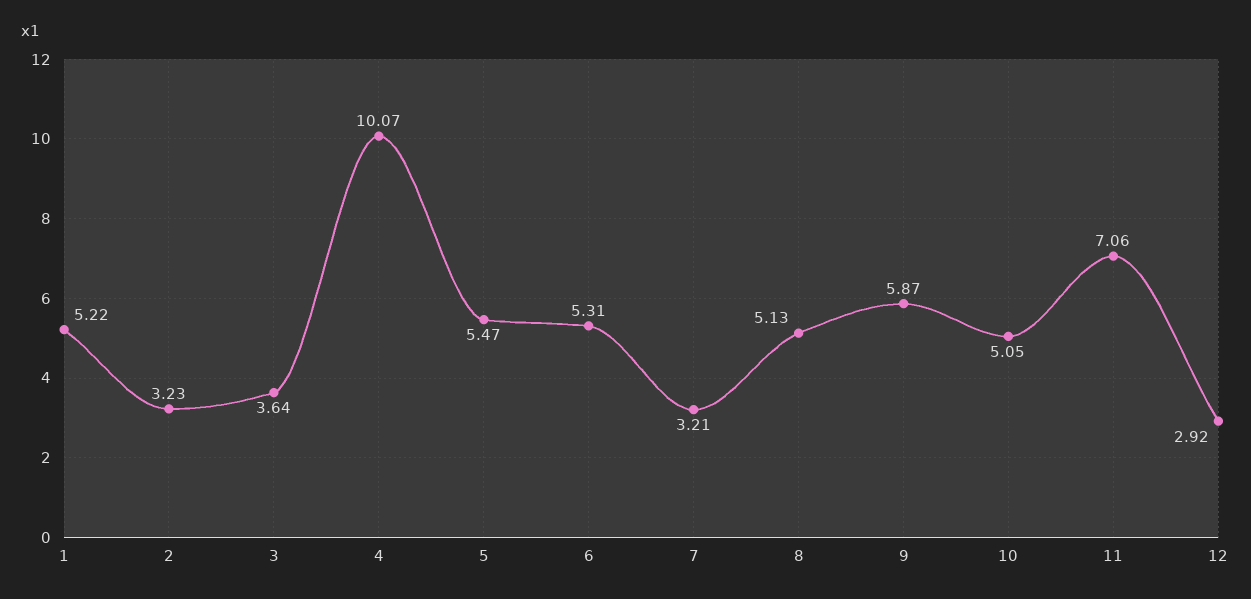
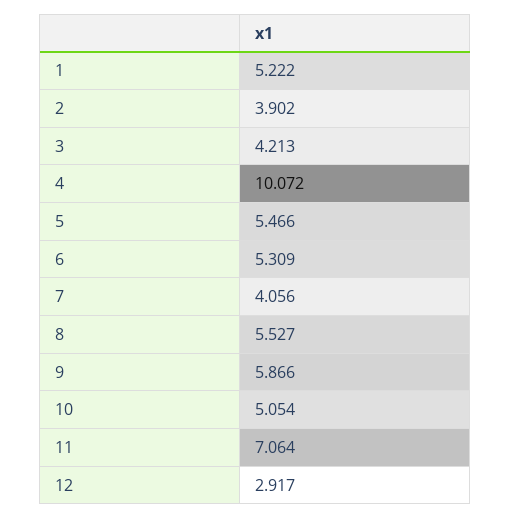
  {
    "1": 5.222,
-   "2": 3.23,
+   "2": 3.902,
-   "3": 3.64,
+   "3": 4.213,
    "4": 10.072,
    "5": 5.466,
    "6": 5.309,
-   "7": 3.21,
+   "7": 4.056,
-   "8": 5.13,
+   "8": 5.527,
    "9": 5.866,
    "10": 5.054,
    "11": 7.064,
    "12": 2.917
  }

